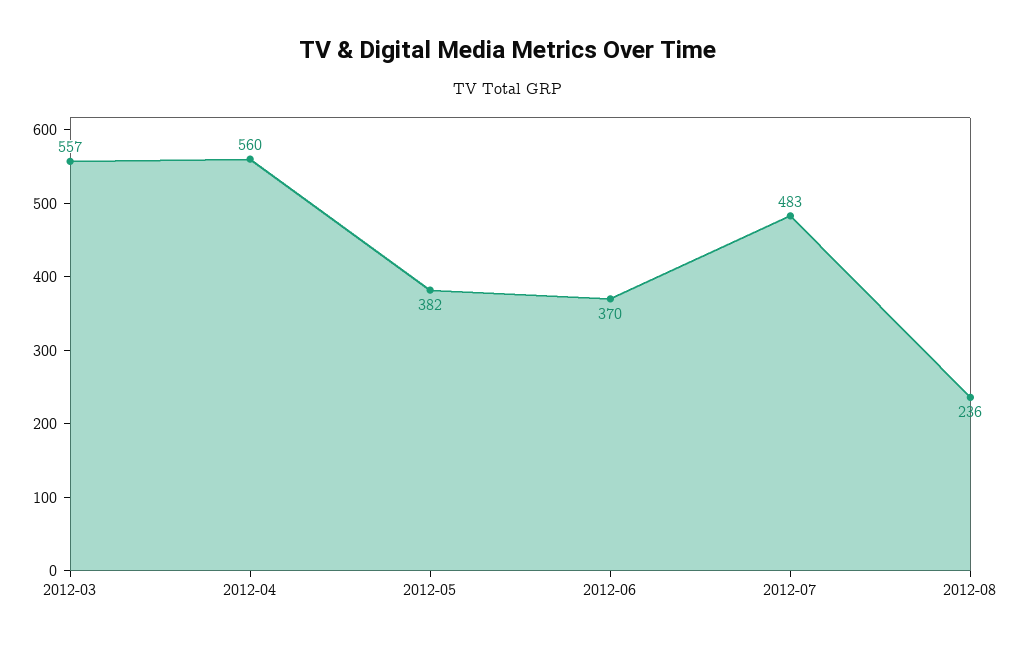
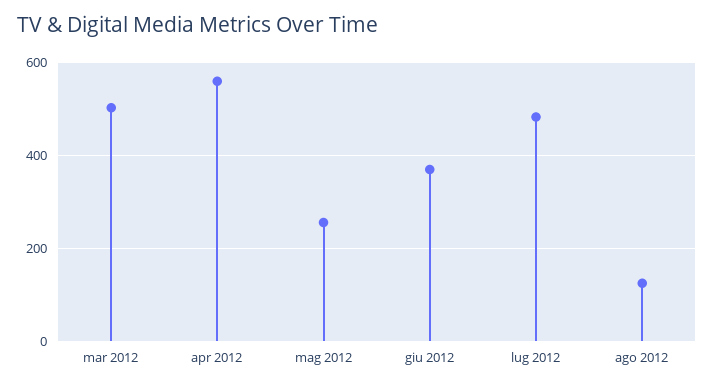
  {
-   "2012-03": 557,
+   "2012-03": 500,
    "2012-04": 560,
-   "2012-05": 382,
+   "2012-05": 260,
    "2012-06": 370,
    "2012-07": 483,
-   "2012-08": 236
+   "2012-08": 120
  }

